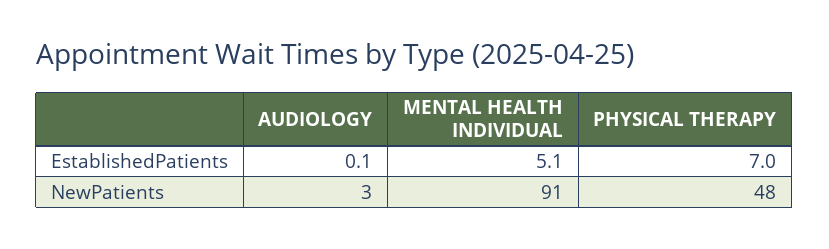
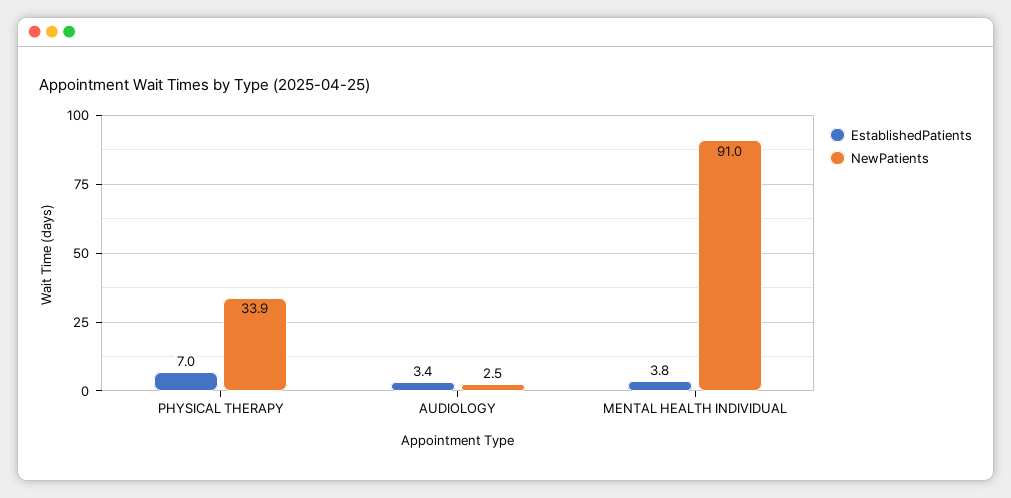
  {
    "EstablishedPatients": {
-     "AUDIOLOGY": 0.1,
+     "AUDIOLOGY": 3.4,
-     "MENTAL HEALTH INDIVIDUAL": 5.1,
+     "MENTAL HEALTH INDIVIDUAL": 3.8,
      "PHYSICAL THERAPY": 7
    },
    "NewPatients": {
      "AUDIOLOGY": 2.5,
      "MENTAL HEALTH INDIVIDUAL": 91,
-     "PHYSICAL THERAPY": 48
+     "PHYSICAL THERAPY": 33.9
    }
  }

